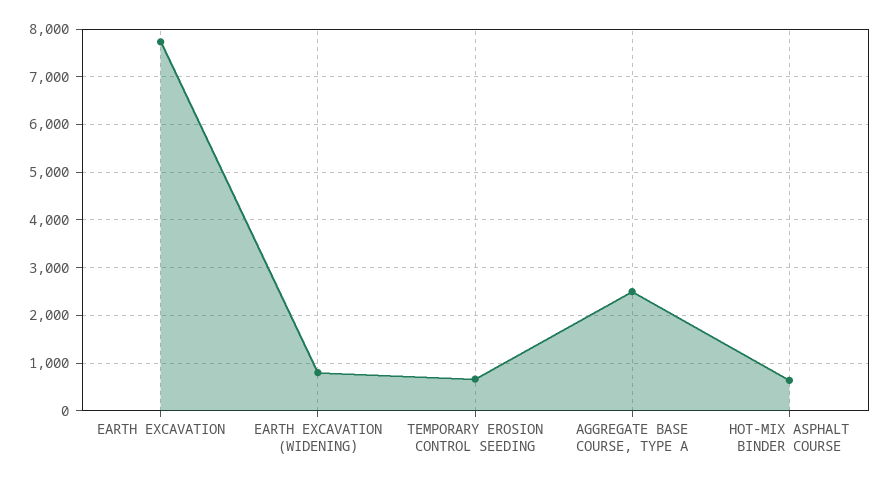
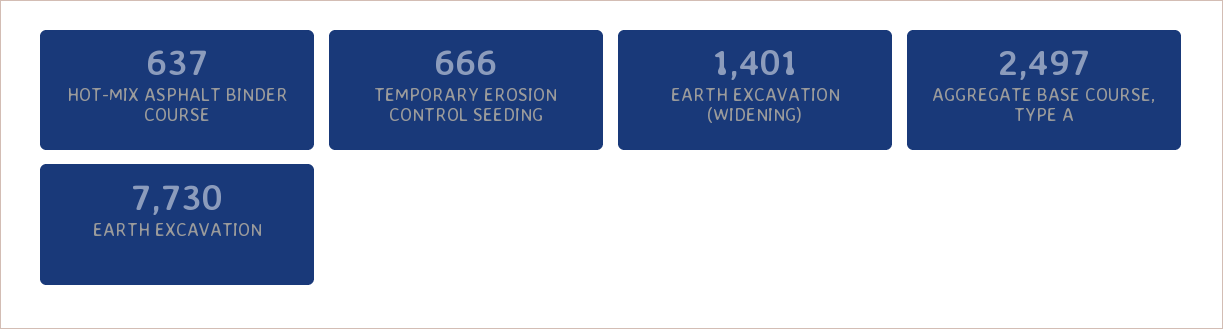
  {
    "EARTH EXCAVATION": 7730,
-   "EARTH EXCAVATION (WIDENING)": 800,
+   "EARTH EXCAVATION (WIDENING)": 1401,
    "TEMPORARY EROSION CONTROL SEEDING": 666,
    "AGGREGATE BASE COURSE, TYPE A": 2497,
    "HOT-MIX ASPHALT BINDER COURSE": 637
  }

